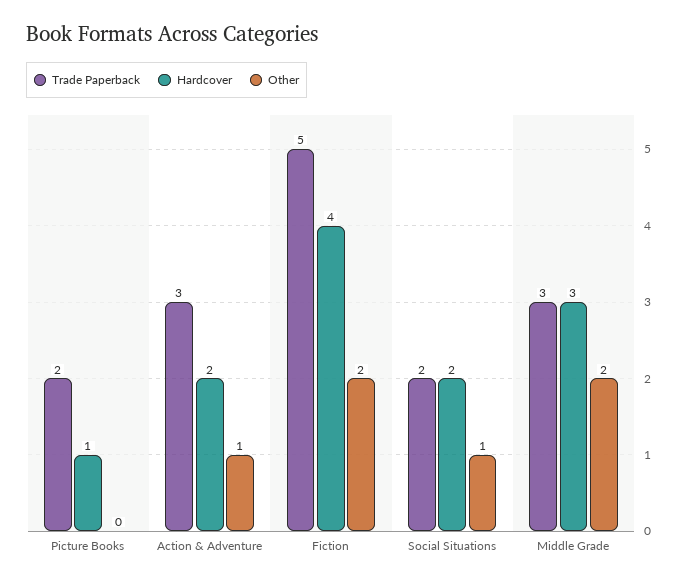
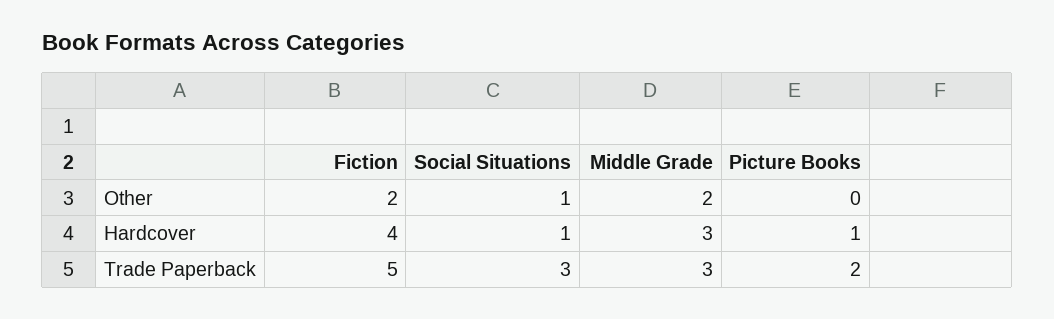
  {
    "Trade Paperback": {
      "Picture Books": 2,
-     "Action & Adventure": 3,
      "Fiction": 5,
-     "Social Situations": 2,
+     "Social Situations": 3,
      "Middle Grade": 3
    },
    "Hardcover": {
      "Picture Books": 1,
-     "Action & Adventure": 2,
      "Fiction": 4,
-     "Social Situations": 2,
+     "Social Situations": 1,
      "Middle Grade": 3
    },
    "Other": {
      "Picture Books": 0,
-     "Action & Adventure": 1,
      "Fiction": 2,
      "Social Situations": 1,
      "Middle Grade": 2
    }
  }

